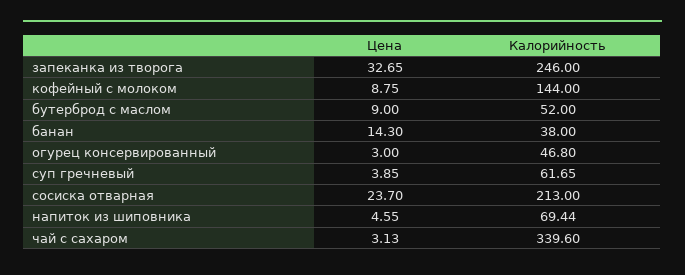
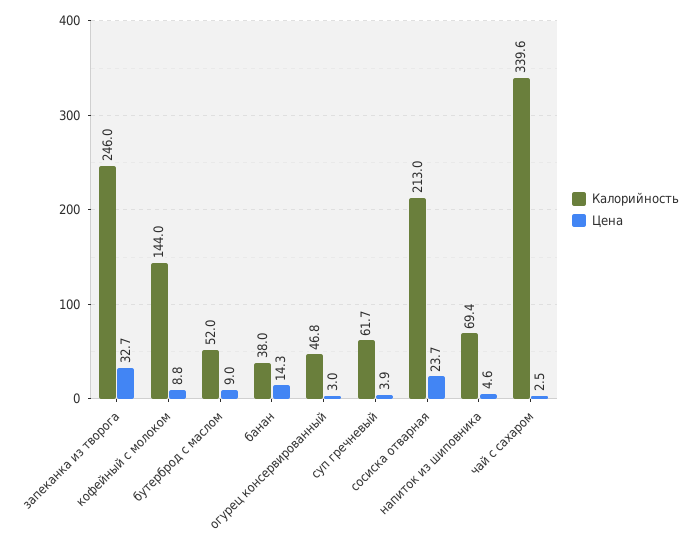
  {
    "Цена": {
      "запеканка из творога": 32.65,
      "кофейный с молоком": 8.75,
      "бутерброд с маслом": 9,
      "банан": 14.3,
      "огурец консервированный": 3,
      "суп гречневый": 3.85,
      "сосиска отварная": 23.7,
      "напиток из шиповника": 4.55,
-     "чай с сахаром": 3.13
+     "чай с сахаром": 2.5
    },
    "Калорийность": {
      "запеканка из творога": 246,
      "кофейный с молоком": 144,
      "бутерброд с маслом": 52,
      "банан": 38,
      "огурец консервированный": 46.8,
      "суп гречневый": 61.65,
      "сосиска отварная": 213,
      "напиток из шиповника": 69.44,
      "чай с сахаром": 339.6
    }
  }

